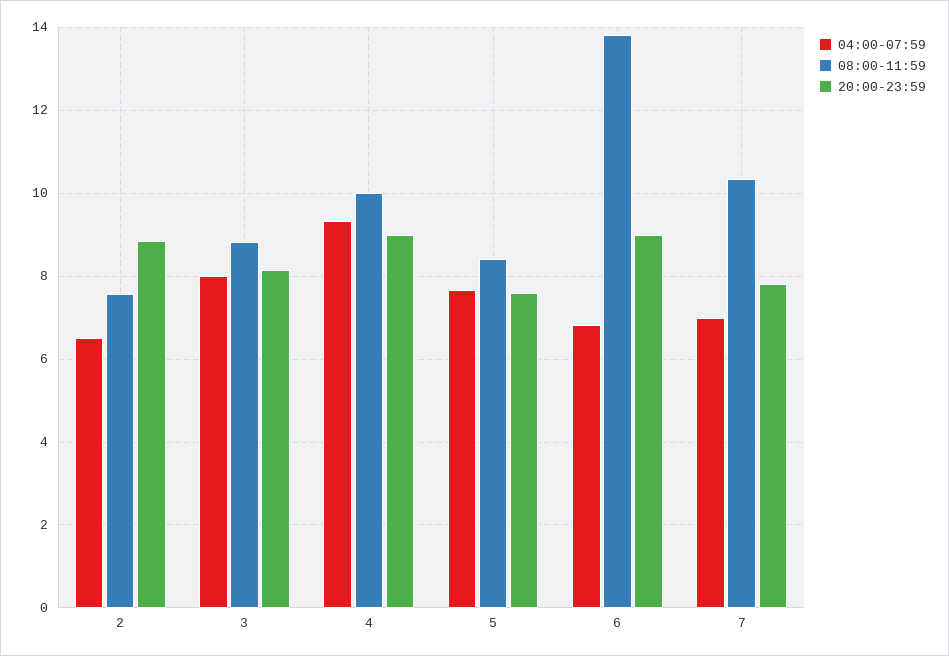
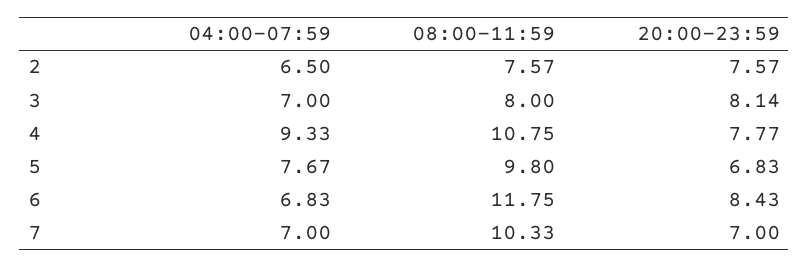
  {
    "04:00-07:59": {
      "2": 6.5,
-     "3": 8,
+     "3": 7,
      "4": 9.33,
      "5": 7.67,
      "6": 6.83,
      "7": 7
    },
    "08:00-11:59": {
      "2": 7.57,
-     "3": 8.8,
+     "3": 8,
-     "4": 10,
+     "4": 10.75,
-     "5": 8.4,
+     "5": 9.8,
-     "6": 13.8,
+     "6": 11.75,
      "7": 10.33
    },
    "20:00-23:59": {
-     "2": 8.8,
+     "2": 7.57,
      "3": 8.14,
-     "4": 9,
+     "4": 7.77,
-     "5": 7.6,
+     "5": 6.83,
-     "6": 9,
+     "6": 8.43,
-     "7": 7.8
+     "7": 7
    }
  }

